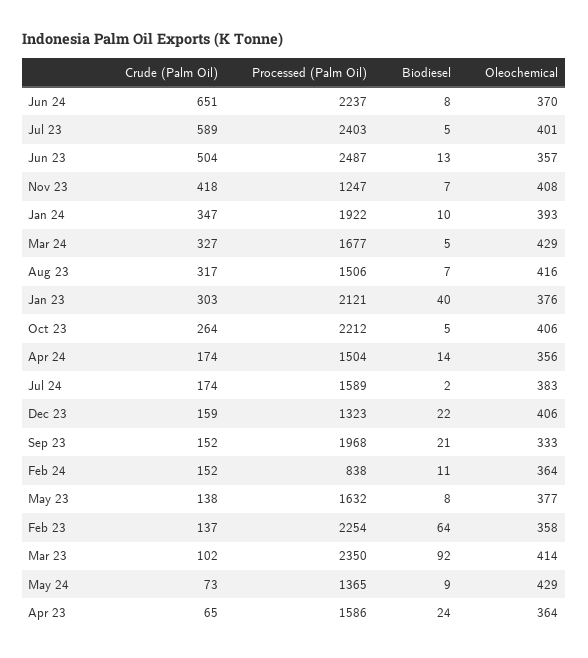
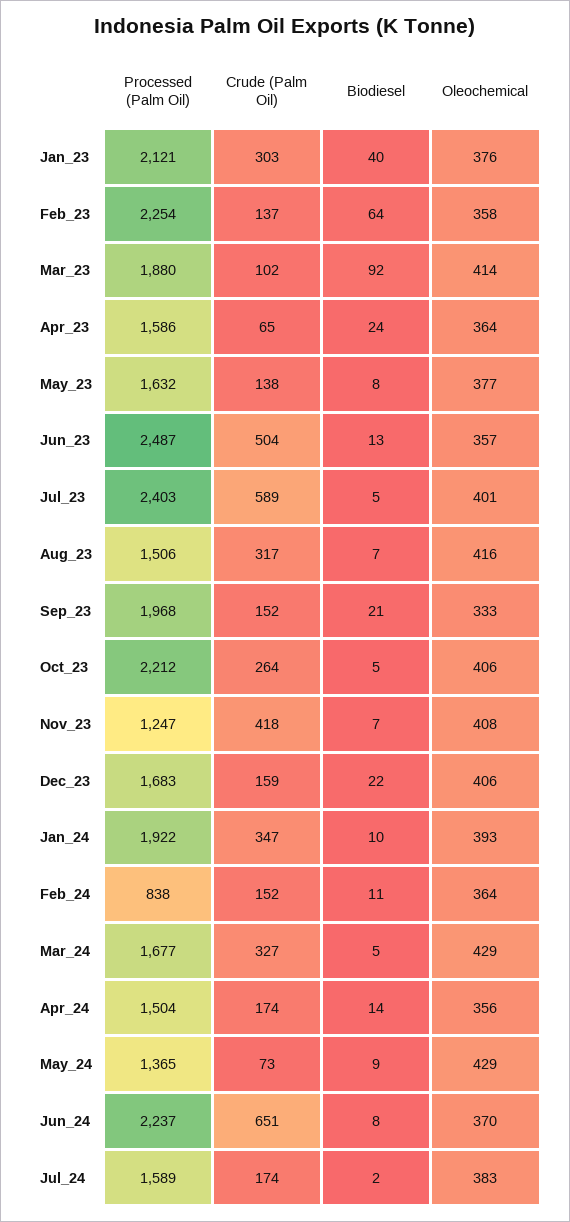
  {
    "Crude (Palm Oil)": {
      "Jun 24": 651,
      "Jul 23": 589,
      "Jun 23": 504,
      "Nov 23": 418,
      "Jan 24": 347,
      "Mar 24": 327,
      "Aug 23": 317,
      "Jan 23": 303,
      "Oct 23": 264,
      "Apr 24": 174,
      "Jul 24": 174,
      "Dec 23": 159,
      "Sep 23": 152,
      "Feb 24": 152,
      "May 23": 138,
      "Feb 23": 137,
      "Mar 23": 102,
      "May 24": 73,
      "Apr 23": 65
    },
    "Processed (Palm Oil)": {
      "Jun 24": 2237,
      "Jul 23": 2403,
      "Jun 23": 2487,
      "Nov 23": 1247,
      "Jan 24": 1922,
      "Mar 24": 1677,
      "Aug 23": 1506,
      "Jan 23": 2121,
      "Oct 23": 2212,
      "Apr 24": 1504,
      "Jul 24": 1589,
-     "Dec 23": 1323,
+     "Dec 23": 1683,
      "Sep 23": 1968,
      "Feb 24": 838,
      "May 23": 1632,
      "Feb 23": 2254,
-     "Mar 23": 2350,
+     "Mar 23": 1880,
      "May 24": 1365,
      "Apr 23": 1586
    },
    "Biodiesel": {
      "Jun 24": 8,
      "Jul 23": 5,
      "Jun 23": 13,
      "Nov 23": 7,
      "Jan 24": 10,
      "Mar 24": 5,
      "Aug 23": 7,
      "Jan 23": 40,
      "Oct 23": 5,
      "Apr 24": 14,
      "Jul 24": 2,
      "Dec 23": 22,
      "Sep 23": 21,
      "Feb 24": 11,
      "May 23": 8,
      "Feb 23": 64,
      "Mar 23": 92,
      "May 24": 9,
      "Apr 23": 24
    },
    "Oleochemical": {
      "Jun 24": 370,
      "Jul 23": 401,
      "Jun 23": 357,
      "Nov 23": 408,
      "Jan 24": 393,
      "Mar 24": 429,
      "Aug 23": 416,
      "Jan 23": 376,
      "Oct 23": 406,
      "Apr 24": 356,
      "Jul 24": 383,
      "Dec 23": 406,
      "Sep 23": 333,
      "Feb 24": 364,
      "May 23": 377,
      "Feb 23": 358,
      "Mar 23": 414,
      "May 24": 429,
      "Apr 23": 364
    }
  }

